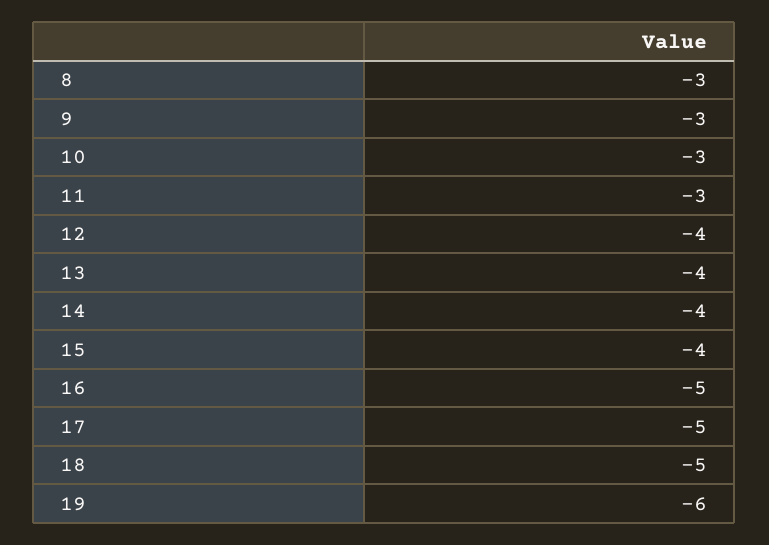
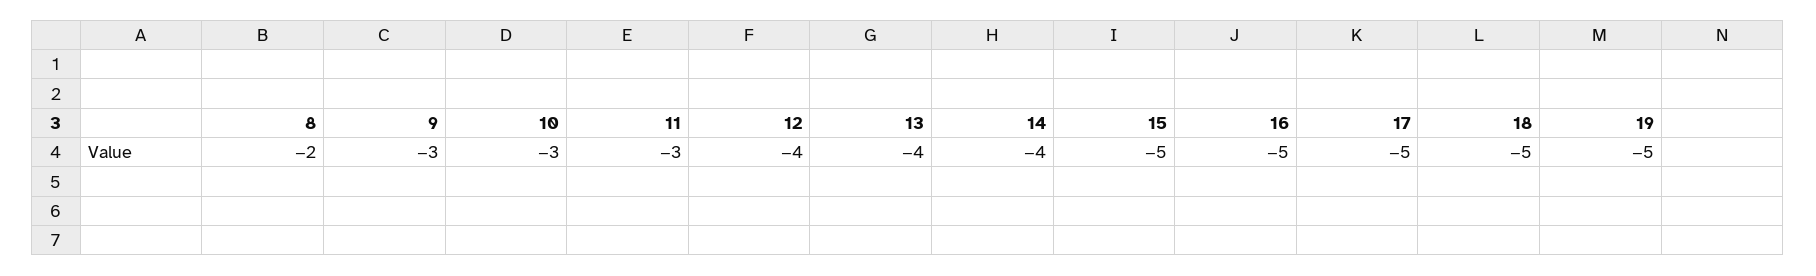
  {
-   "8": -3,
+   "8": -2,
    "9": -3,
    "10": -3,
    "11": -3,
    "12": -4,
    "13": -4,
    "14": -4,
-   "15": -4,
+   "15": -5,
    "16": -5,
    "17": -5,
    "18": -5,
-   "19": -6
+   "19": -5
  }

